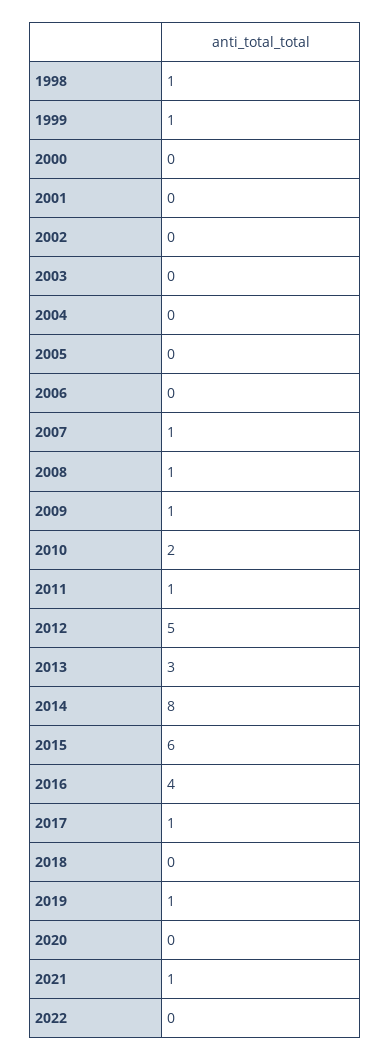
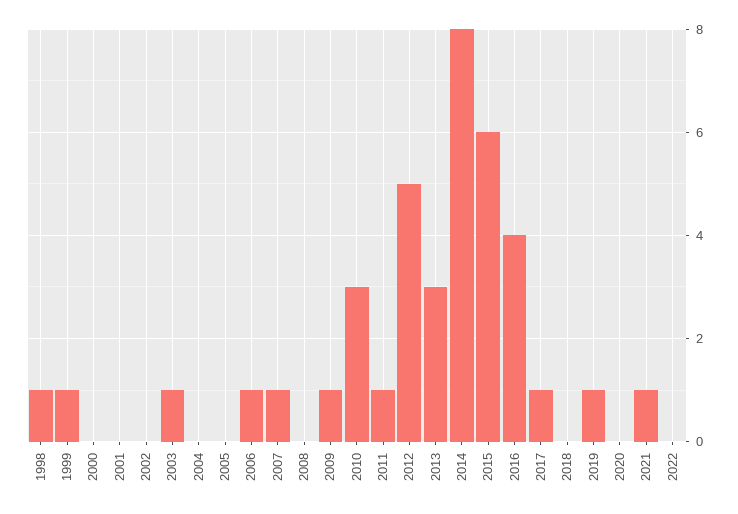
  {
    "1998": 1,
    "1999": 1,
    "2000": 0,
    "2001": 0,
    "2002": 0,
-   "2003": 0,
+   "2003": 1,
    "2004": 0,
    "2005": 0,
-   "2006": 0,
+   "2006": 1,
    "2007": 1,
-   "2008": 1,
+   "2008": 0,
    "2009": 1,
-   "2010": 2,
+   "2010": 3,
    "2011": 1,
    "2012": 5,
    "2013": 3,
    "2014": 8,
    "2015": 6,
    "2016": 4,
    "2017": 1,
    "2018": 0,
    "2019": 1,
    "2020": 0,
    "2021": 1,
    "2022": 0
  }

